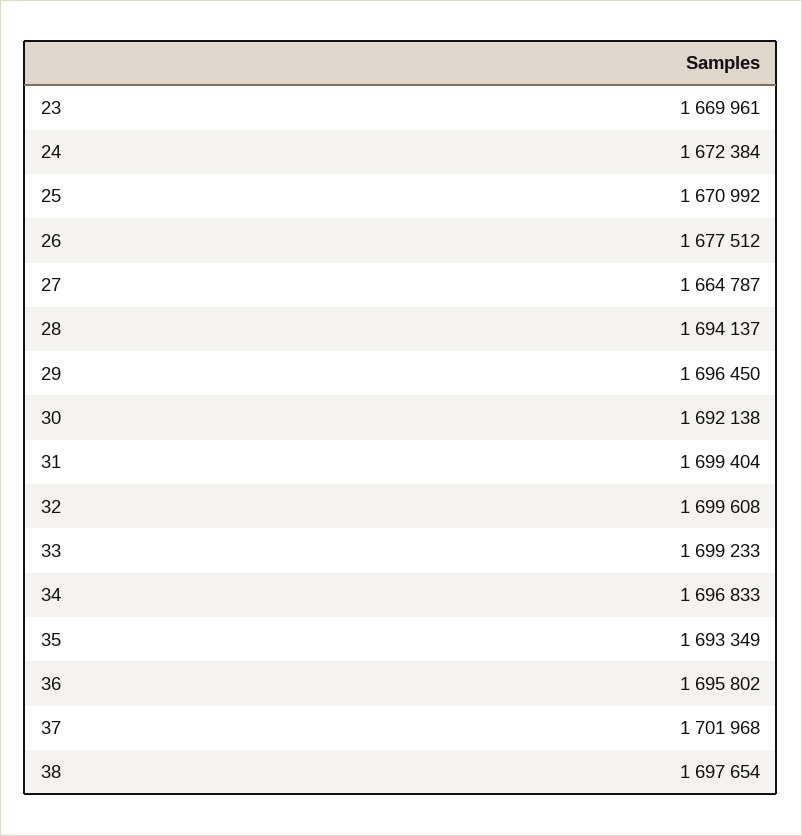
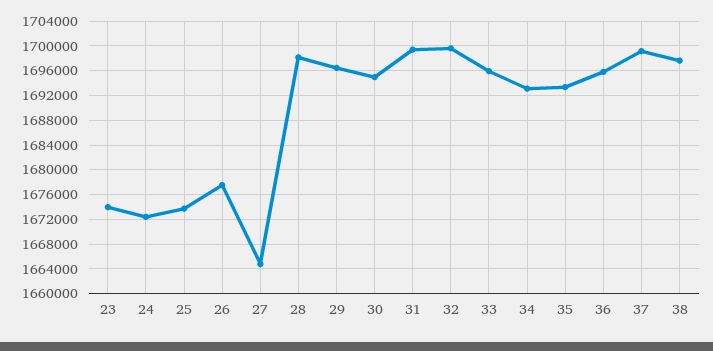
  {
-   "23": 1669961,
+   "23": 1674000,
    "24": 1672384,
-   "25": 1670992,
+   "25": 1674000,
    "26": 1677512,
    "27": 1664787,
-   "28": 1694137,
+   "28": 1698000,
    "29": 1696450,
-   "30": 1692138,
+   "30": 1695000,
    "31": 1699404,
    "32": 1699608,
-   "33": 1699233,
+   "33": 1696000,
-   "34": 1696833,
+   "34": 1693000,
    "35": 1693349,
    "36": 1695802,
-   "37": 1701968,
+   "37": 1699000,
    "38": 1697654
  }

